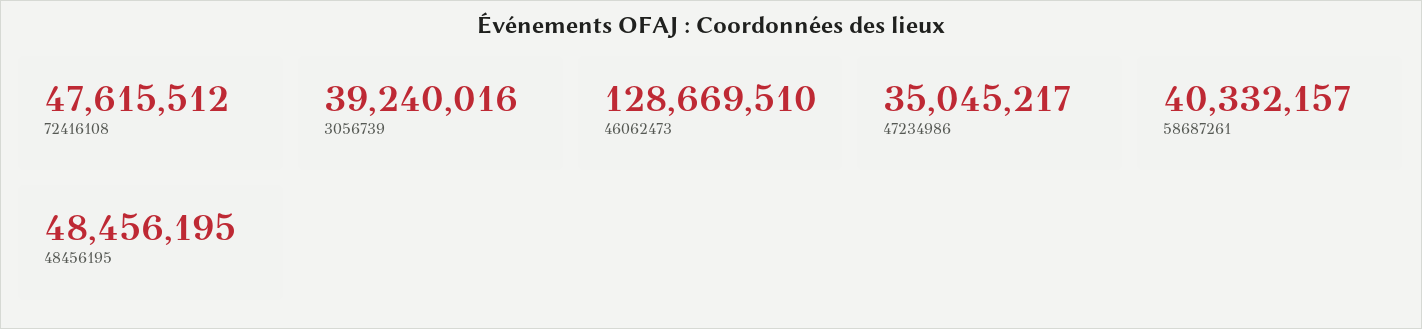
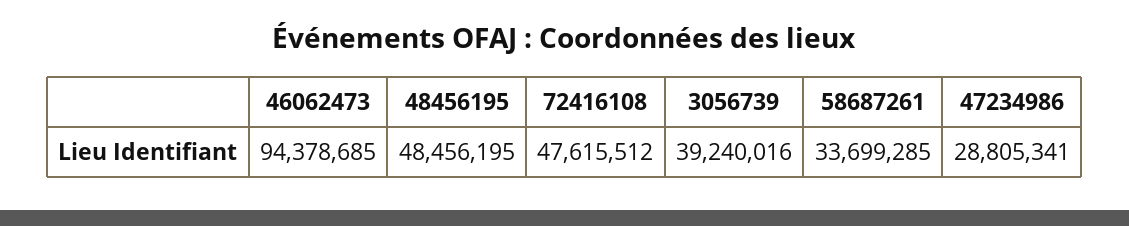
  {
    "72416108": 47615512,
    "3056739": 39240016,
-   "46062473": 128669510,
+   "46062473": 94378685,
-   "47234986": 35045217,
+   "47234986": 28805341,
-   "58687261": 40332157,
+   "58687261": 33699285,
    "48456195": 48456195
  }

